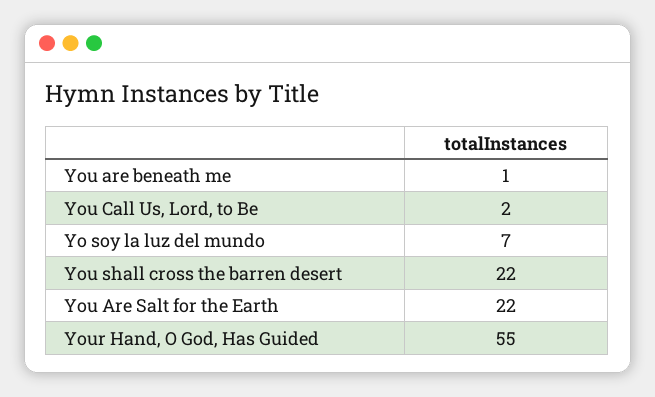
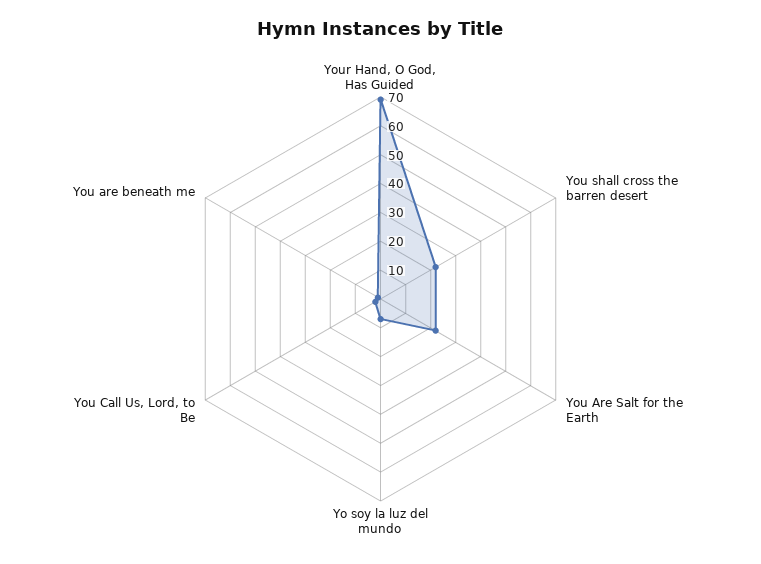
  {
    "You are beneath me": 1,
    "You Call Us, Lord, to Be": 2,
    "Yo soy la luz del mundo": 7,
    "You shall cross the barren desert": 22,
    "You Are Salt for the Earth": 22,
-   "Your Hand, O God, Has Guided": 55
+   "Your Hand, O God, Has Guided": 70
  }

